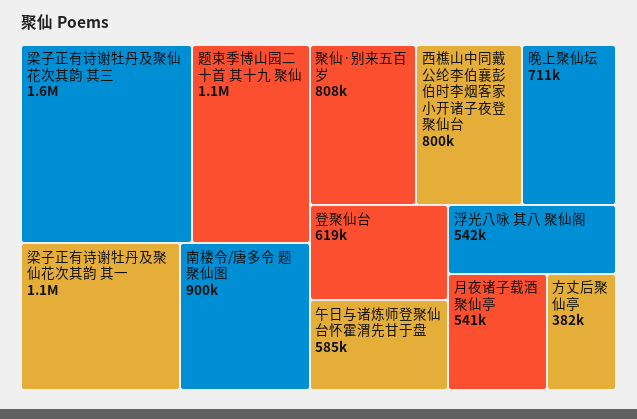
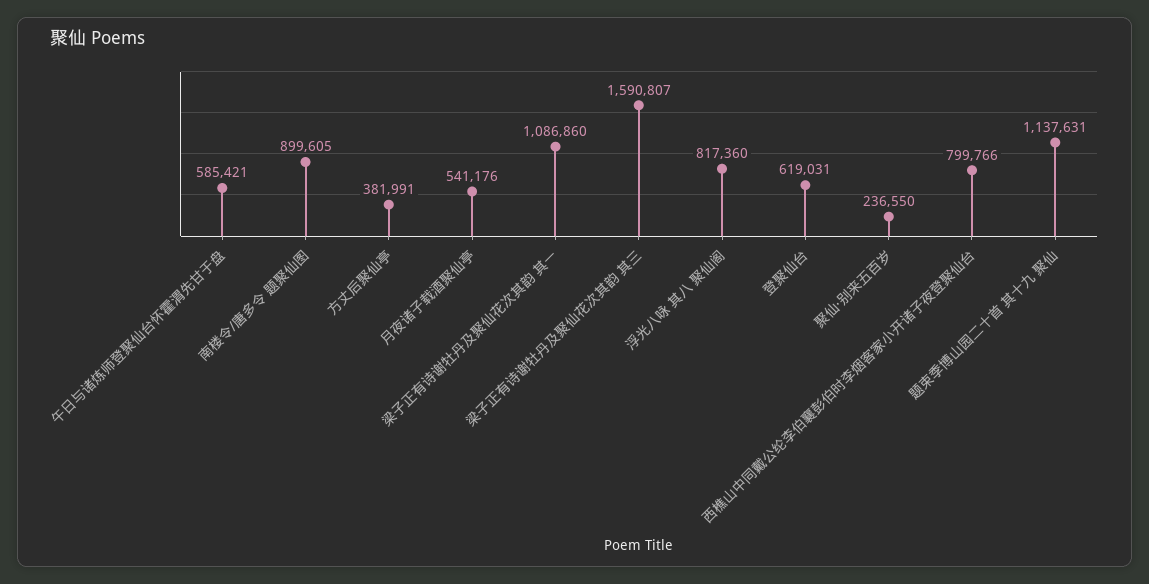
  {
    "梁子正有诗谢牡丹及聚仙花次其韵 其三": 1590807,
    "题束季博山园二十首 其十九 聚仙": 1137631,
    "梁子正有诗谢牡丹及聚仙花次其韵 其一": 1086860,
    "南楼令/唐多令 题聚仙图": 899605,
-   "聚仙·别来五百岁": 808000,
+   "聚仙·别来五百岁": 236550,
    "西樵山中同戴公纶李伯襄彭伯时李烟客家小开诸子夜登聚仙台": 799766,
-   "晚上聚仙坛": 711000,
    "登聚仙台": 619031,
    "午日与诸炼师登聚仙台怀霍渭先甘于盘": 585421,
-   "浮光八咏 其八 聚仙阁": 542000,
+   "浮光八咏 其八 聚仙阁": 817360,
    "月夜诸子载酒聚仙亭": 541176,
    "方丈后聚仙亭": 381991
  }

